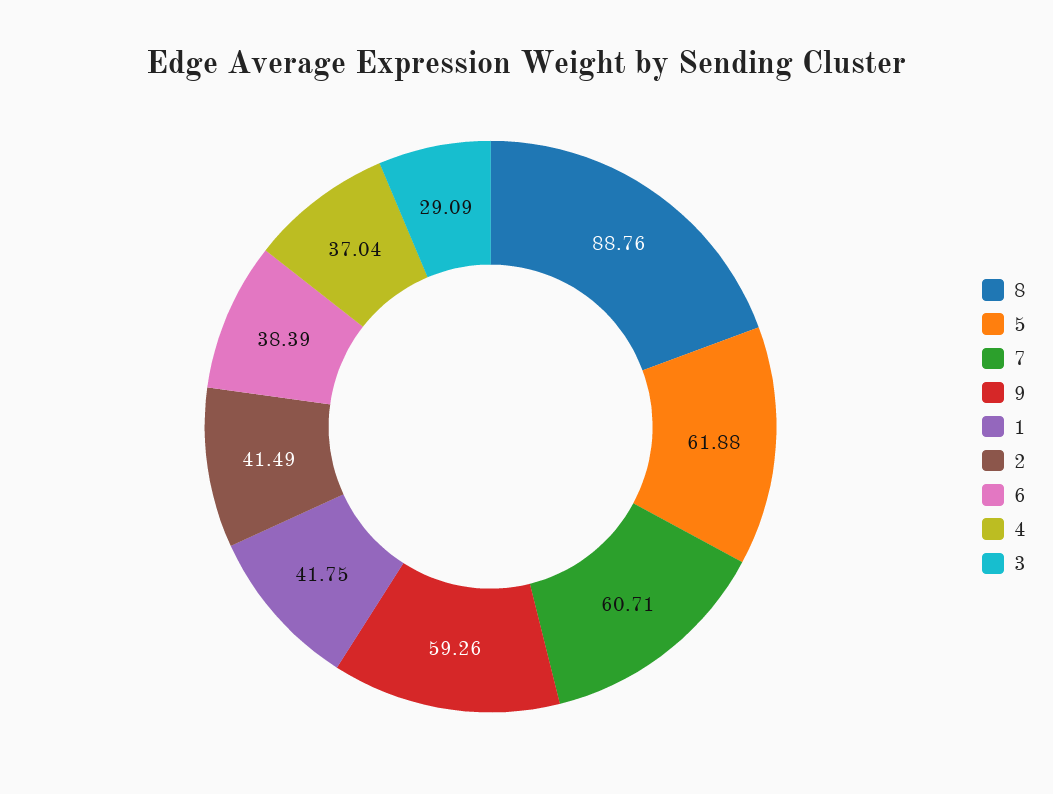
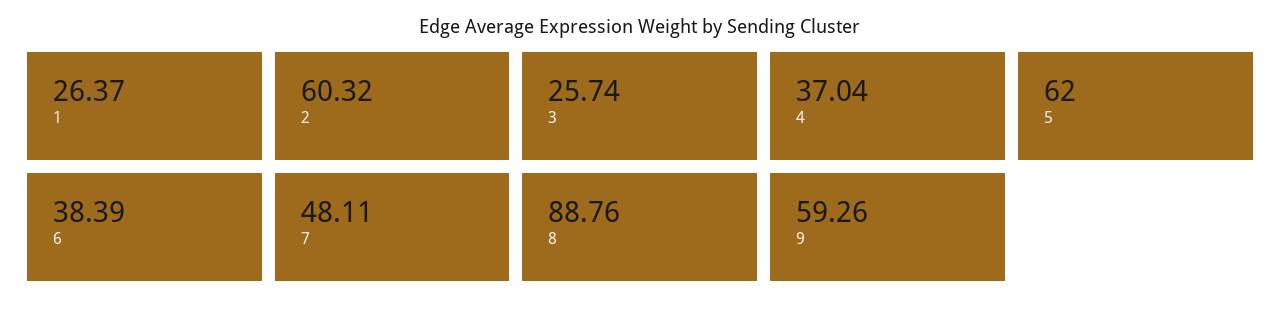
  {
    "8": 88.76,
-   "5": 61.88,
+   "5": 62,
-   "7": 60.71,
+   "7": 48.11,
    "9": 59.26,
-   "1": 41.75,
+   "1": 26.37,
-   "2": 41.49,
+   "2": 60.32,
    "6": 38.39,
    "4": 37.04,
-   "3": 29.09
+   "3": 25.74
  }

